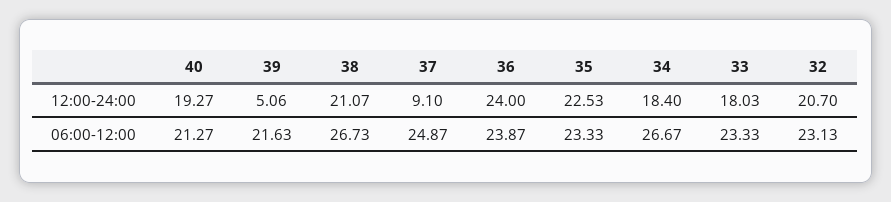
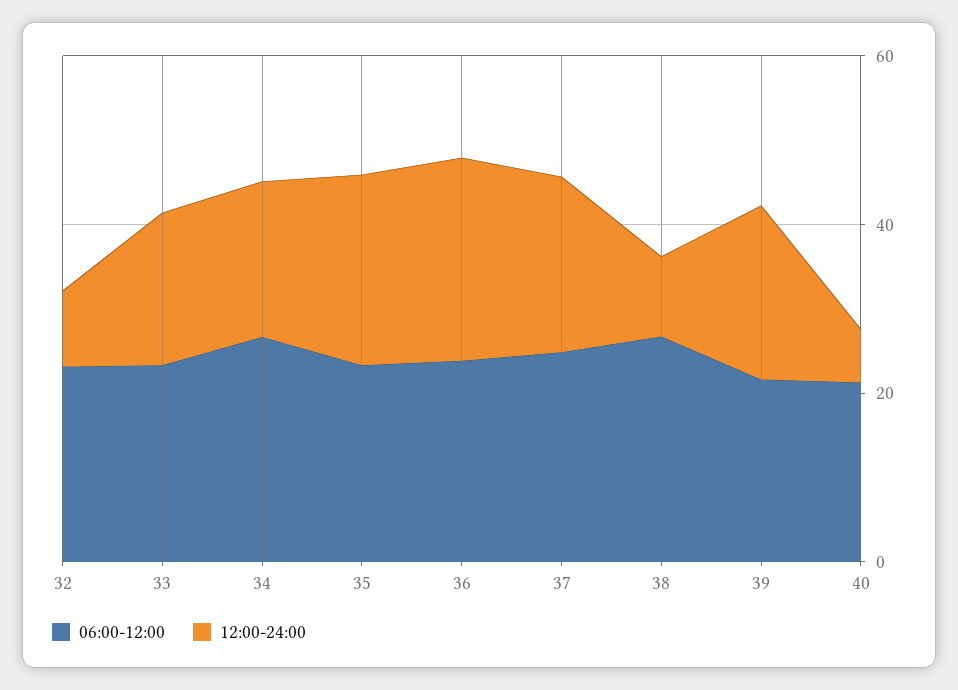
  {
    "12:00-24:00": {
-     "40": 19.27,
+     "40": 5,
-     "39": 5.06,
+     "39": 20,
-     "38": 21.07,
+     "38": 10,
-     "37": 9.1,
+     "37": 20,
      "36": 24,
      "35": 22.53,
      "34": 18.4,
      "33": 18.03,
-     "32": 20.7
+     "32": 10
    },
    "06:00-12:00": {
      "40": 21.27,
      "39": 21.63,
      "38": 26.73,
      "37": 24.87,
      "36": 23.87,
      "35": 23.33,
      "34": 26.67,
      "33": 23.33,
      "32": 23.13
    }
  }

